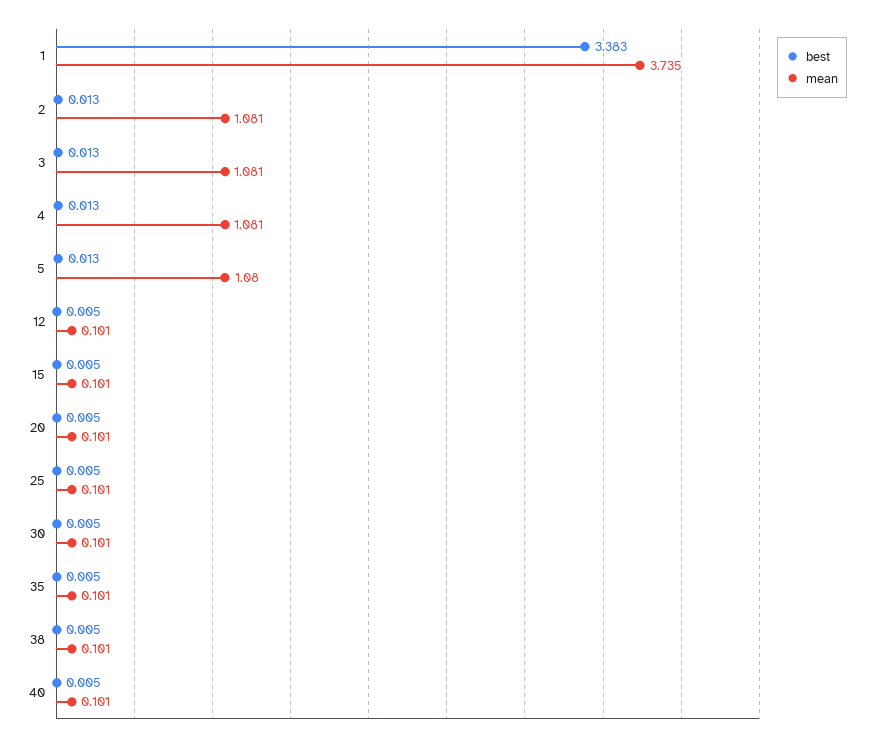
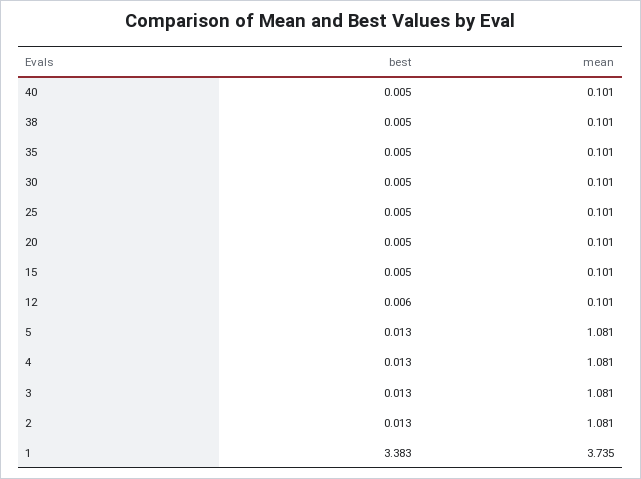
  {
    "best": {
      "1": 3.383,
      "2": 0.013,
      "3": 0.013,
      "4": 0.013,
      "5": 0.013,
-     "12": 0.005,
+     "12": 0.006,
      "15": 0.005,
      "20": 0.005,
      "25": 0.005,
      "30": 0.005,
      "35": 0.005,
      "38": 0.005,
      "40": 0.005
    },
    "mean": {
      "1": 3.735,
      "2": 1.081,
      "3": 1.081,
      "4": 1.081,
-     "5": 1.08,
+     "5": 1.081,
      "12": 0.101,
      "15": 0.101,
      "20": 0.101,
      "25": 0.101,
      "30": 0.101,
      "35": 0.101,
      "38": 0.101,
      "40": 0.101
    }
  }

